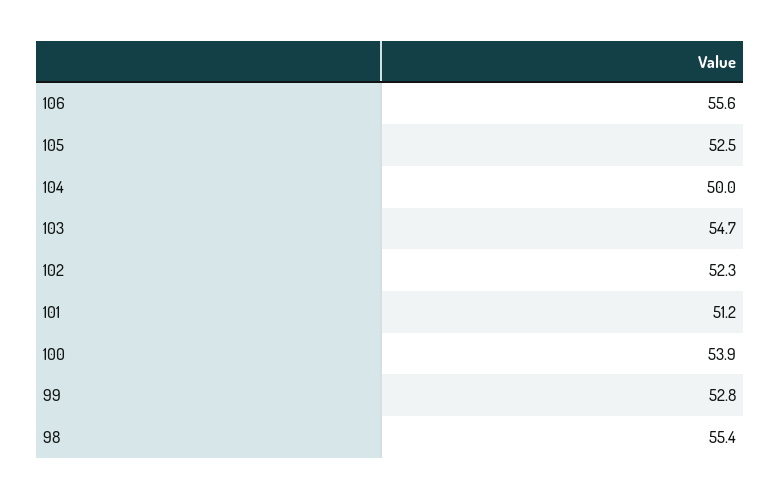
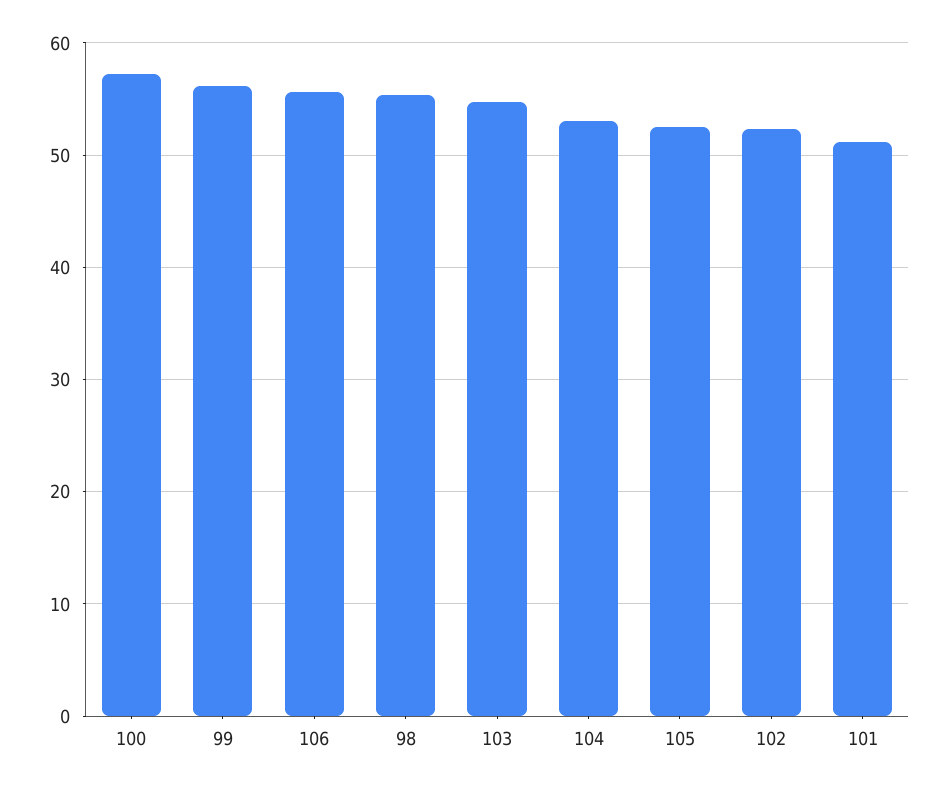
  {
    "106": 55.6,
    "105": 52.5,
-   "104": 50,
+   "104": 53,
    "103": 54.7,
    "102": 52.3,
    "101": 51.2,
-   "100": 53.9,
+   "100": 57,
-   "99": 52.8,
+   "99": 56,
    "98": 55.4
  }

